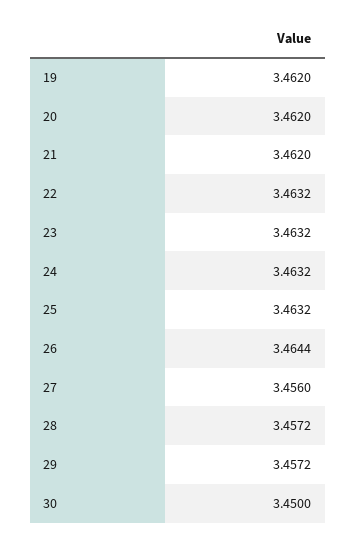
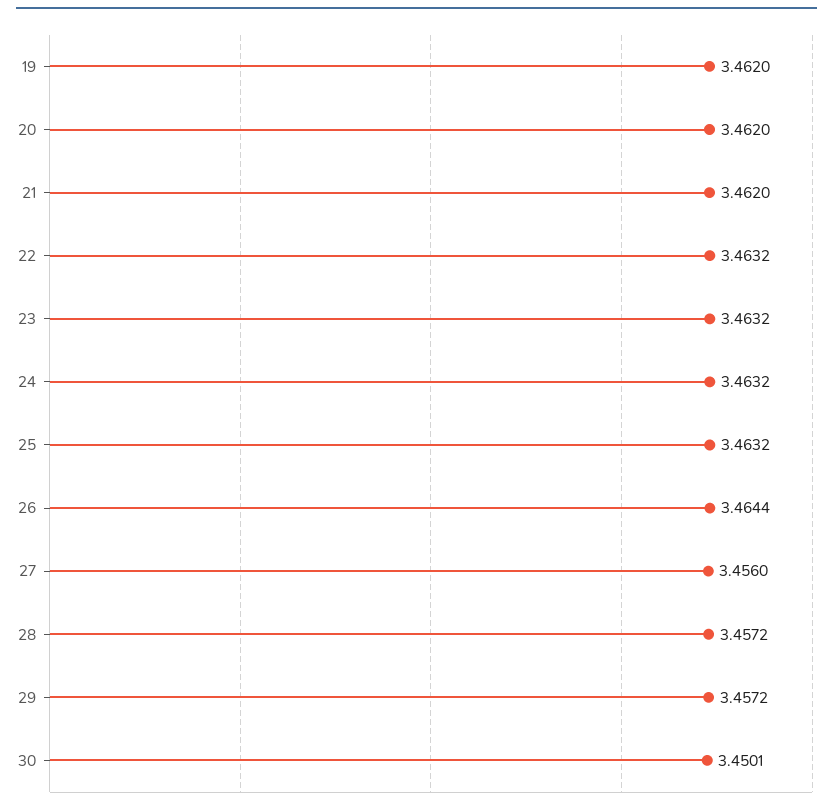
  {
    "19": 3.462,
    "20": 3.462,
    "21": 3.462,
    "22": 3.4632,
    "23": 3.4632,
    "24": 3.4632,
    "25": 3.4632,
    "26": 3.4644,
    "27": 3.456,
    "28": 3.4572,
    "29": 3.4572,
-   "30": 3.45
+   "30": 3.4501
  }

